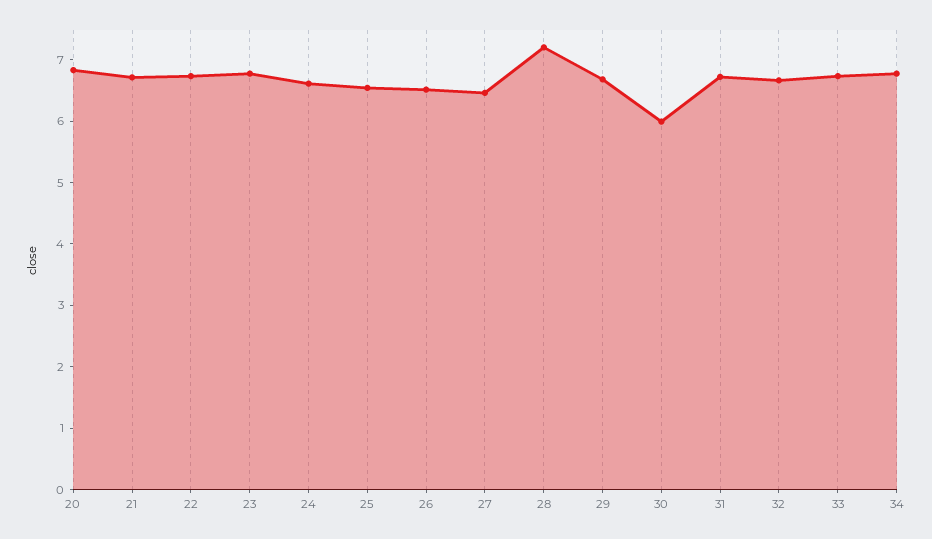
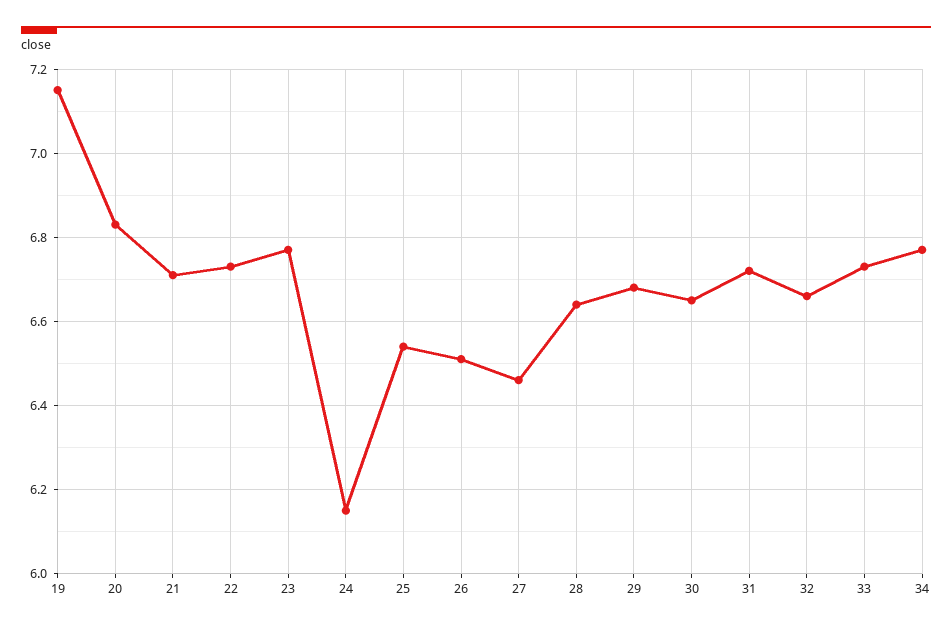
  {
    "20": 6.85,
    "21": 6.7,
    "22": 6.75,
    "23": 6.75,
-   "24": 6.6,
+   "24": 6.15,
    "25": 6.55,
    "26": 6.5,
    "27": 6.45,
-   "28": 7.2,
+   "28": 6.65,
    "29": 6.7,
-   "30": 6,
+   "30": 6.65,
    "31": 6.7,
    "32": 6.65,
    "33": 6.75,
-   "34": 6.75
+   "34": 6.75,
+   "19": 7.15
  }

